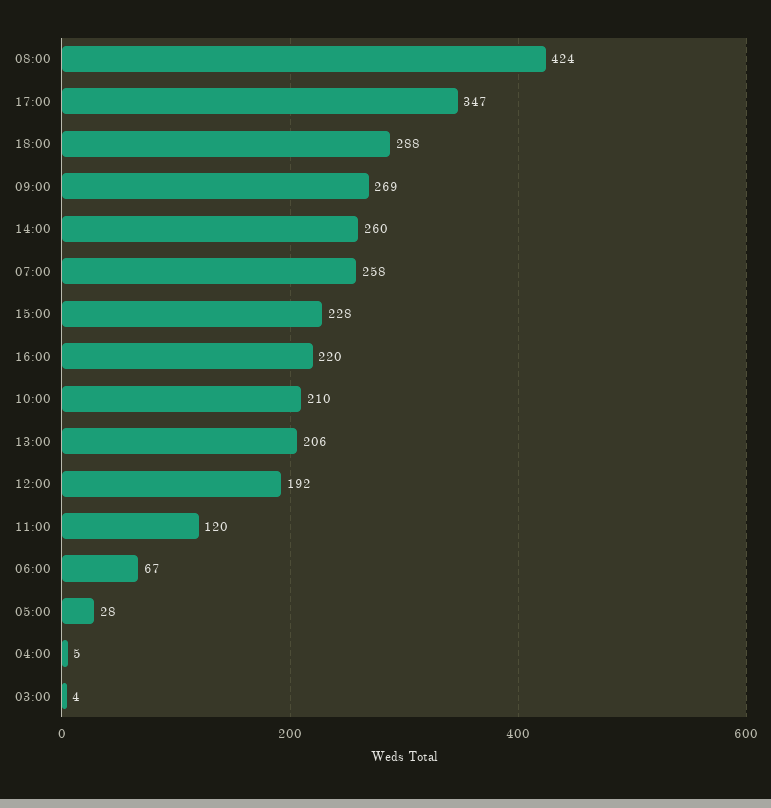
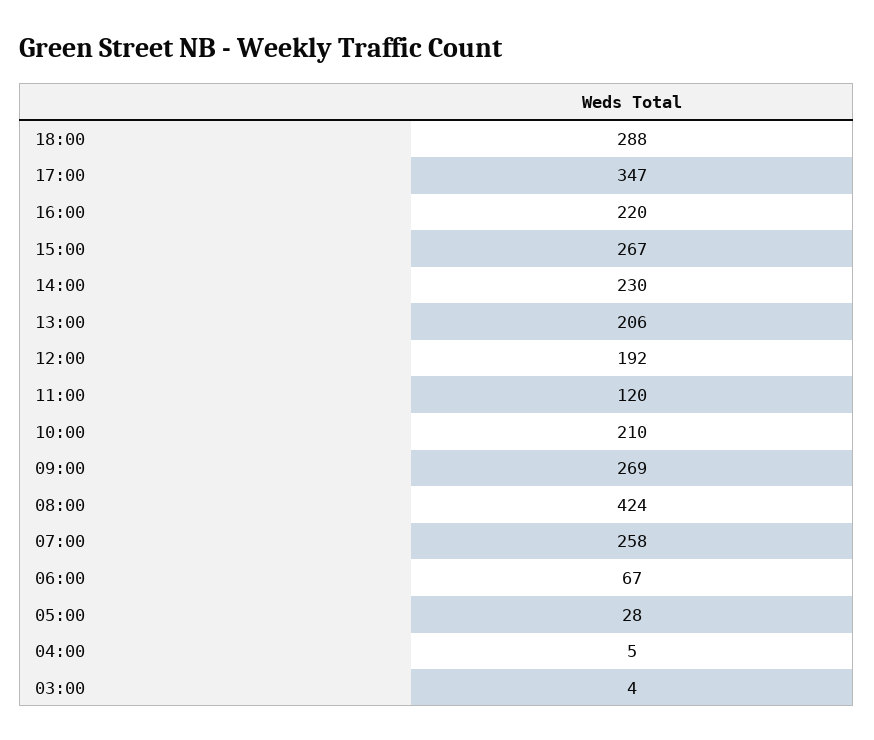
  {
    "08:00": 424,
    "17:00": 347,
    "18:00": 288,
    "09:00": 269,
-   "14:00": 260,
+   "14:00": 230,
    "07:00": 258,
-   "15:00": 228,
+   "15:00": 267,
    "16:00": 220,
    "10:00": 210,
    "13:00": 206,
    "12:00": 192,
    "11:00": 120,
    "06:00": 67,
    "05:00": 28,
    "04:00": 5,
    "03:00": 4
  }

